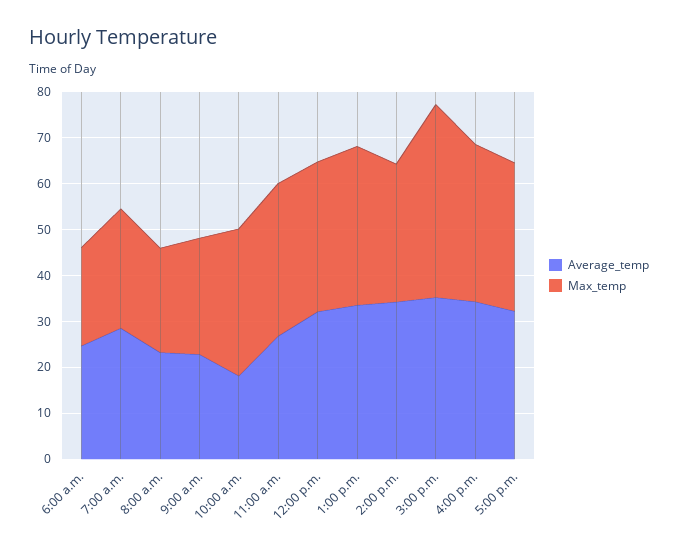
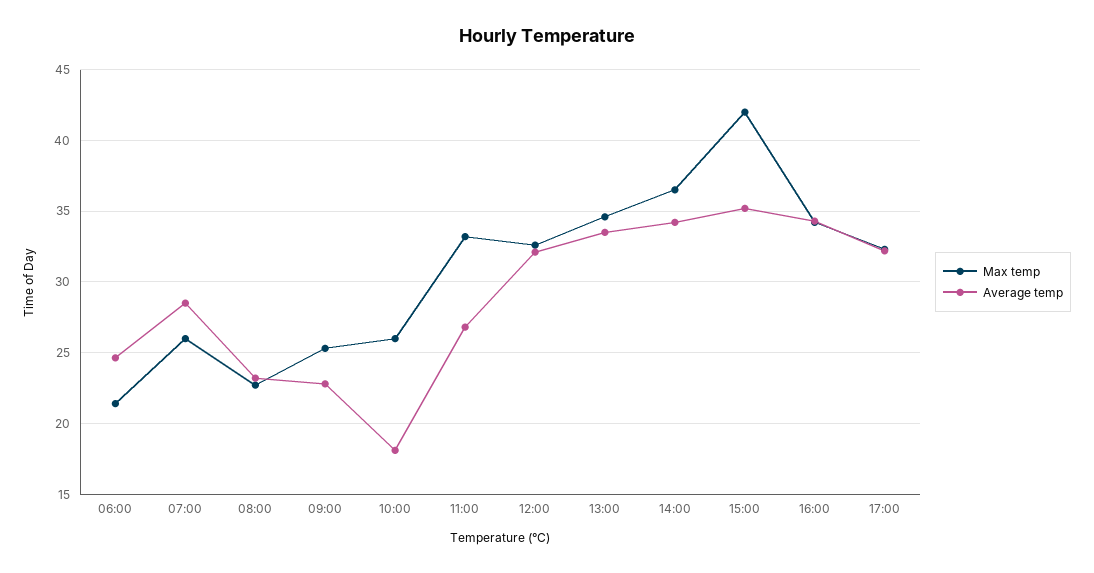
  {
    "Average_temp": {
      "6:00 a.m.": 24.5,
      "7:00 a.m.": 28.5,
      "8:00 a.m.": 23,
      "9:00 a.m.": 23,
      "10:00 a.m.": 18,
      "11:00 a.m.": 27,
      "12:00 p.m.": 32,
      "1:00 p.m.": 33.5,
      "2:00 p.m.": 34,
      "3:00 p.m.": 35,
      "4:00 p.m.": 34.5,
      "5:00 p.m.": 32
    },
    "Max_temp": {
      "6:00 a.m.": 21.5,
      "7:00 a.m.": 26,
      "8:00 a.m.": 22.5,
      "9:00 a.m.": 25.5,
-     "10:00 a.m.": 32,
+     "10:00 a.m.": 26,
      "11:00 a.m.": 33,
      "12:00 p.m.": 32.5,
      "1:00 p.m.": 34.5,
-     "2:00 p.m.": 30,
+     "2:00 p.m.": 36.5,
      "3:00 p.m.": 42,
      "4:00 p.m.": 34,
      "5:00 p.m.": 32.5
    }
  }

